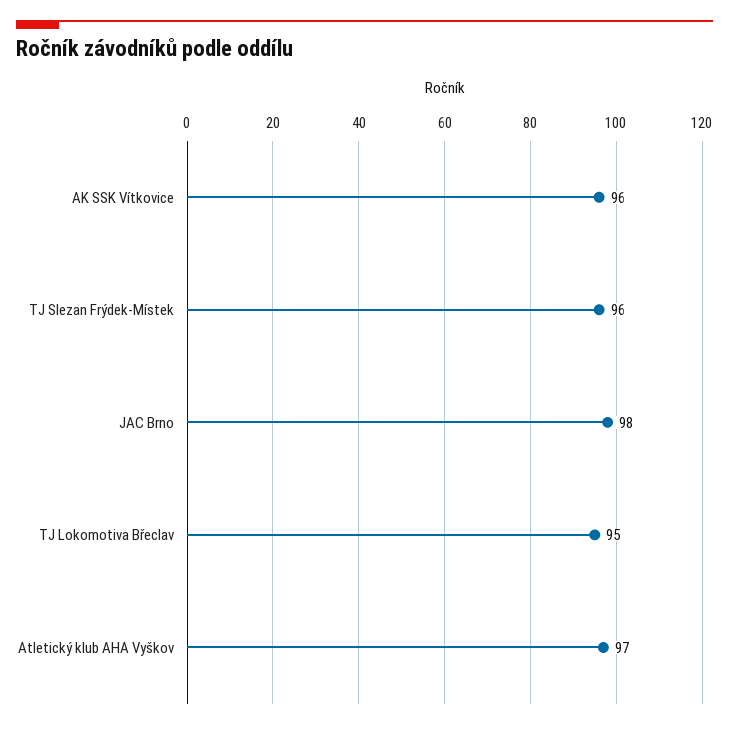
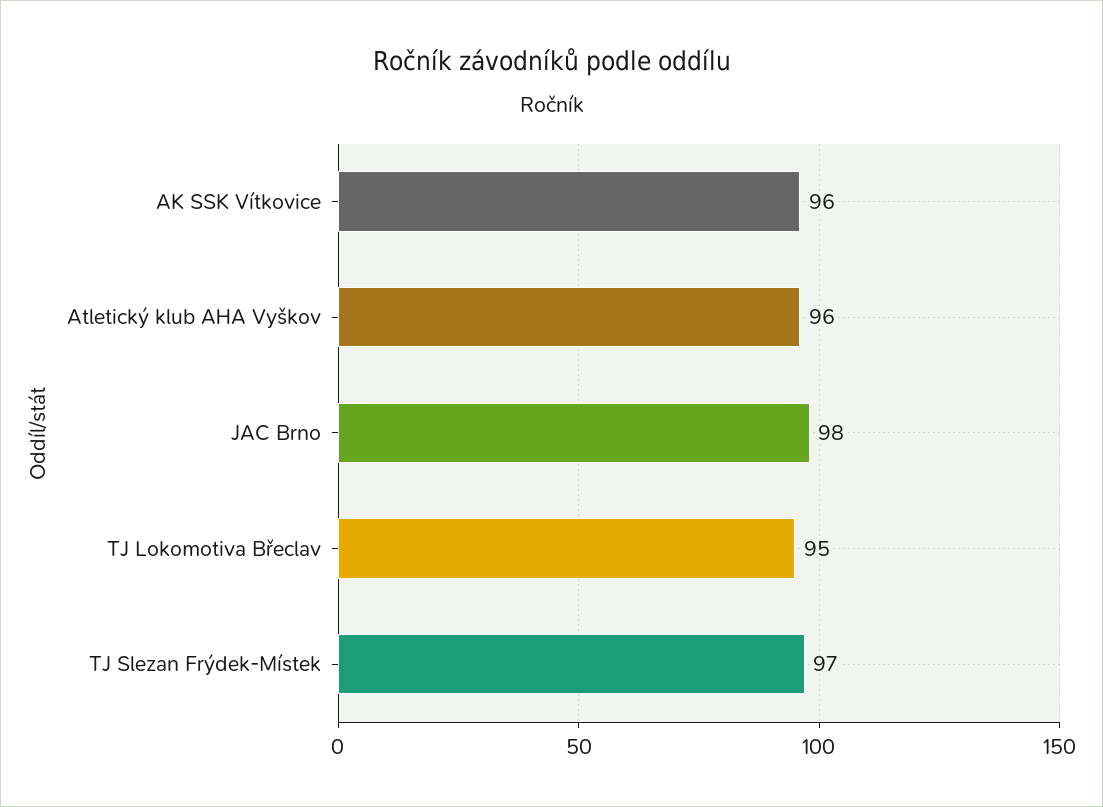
  {
    "AK SSK Vítkovice": 96,
-   "TJ Slezan Frýdek-Místek": 96,
+   "TJ Slezan Frýdek-Místek": 97,
    "JAC Brno": 98,
    "TJ Lokomotiva Břeclav": 95,
-   "Atletický klub AHA Vyškov": 97
+   "Atletický klub AHA Vyškov": 96
  }

